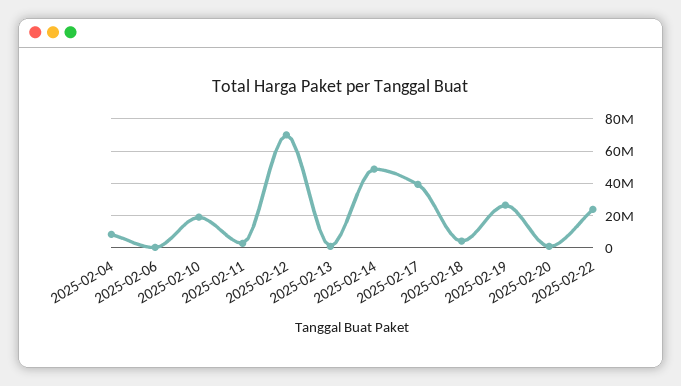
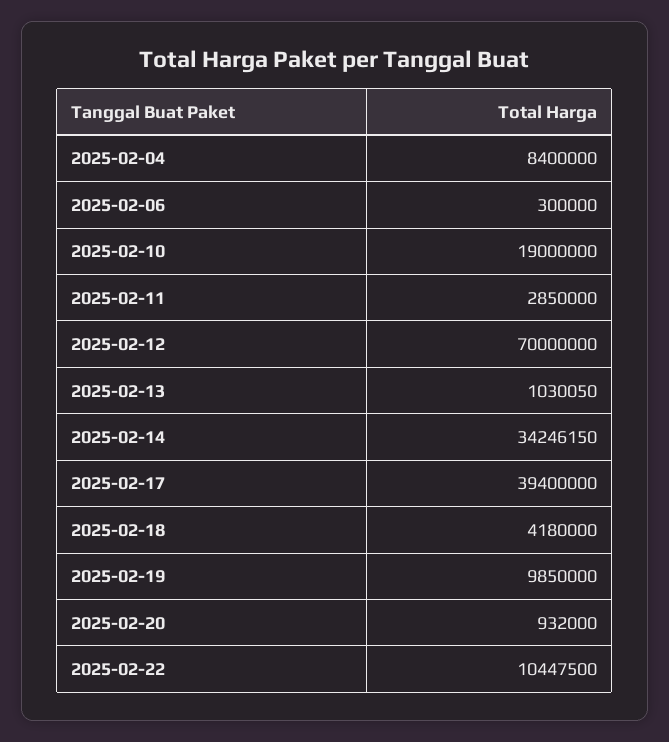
  {
    "2025-02-04": 8400000,
    "2025-02-06": 300000,
    "2025-02-10": 19000000,
    "2025-02-11": 2850000,
    "2025-02-12": 70000000,
    "2025-02-13": 1030050,
-   "2025-02-14": 50000000,
+   "2025-02-14": 34246150,
    "2025-02-17": 39400000,
    "2025-02-18": 4180000,
-   "2025-02-19": 25000000,
+   "2025-02-19": 9850000,
    "2025-02-20": 932000,
-   "2025-02-22": 25000000
+   "2025-02-22": 10447500
  }

